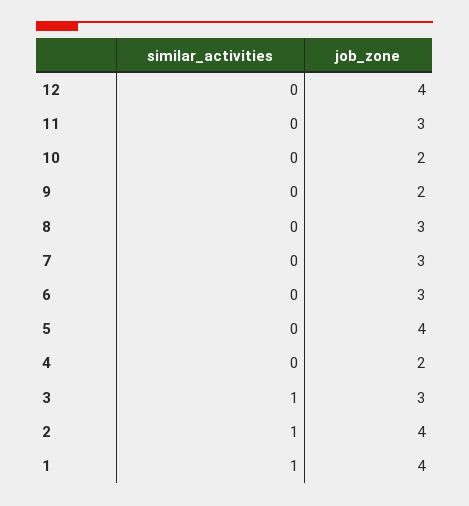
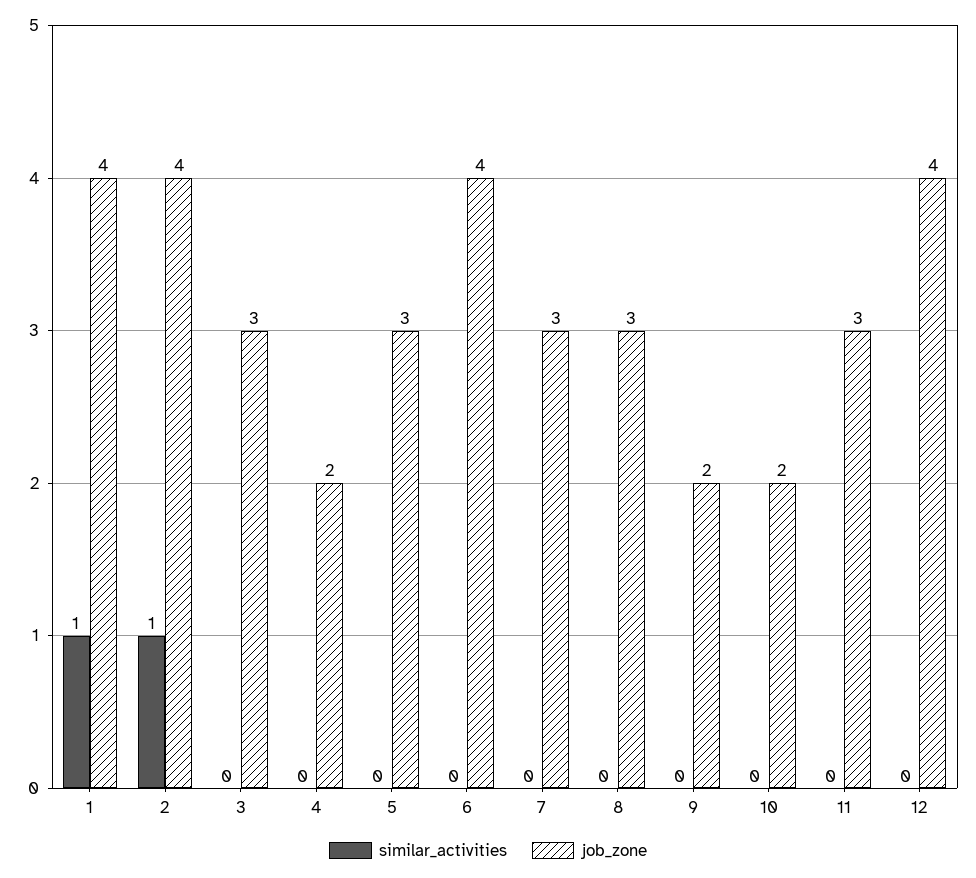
  {
    "similar_activities": {
      "12": 0,
      "11": 0,
      "10": 0,
      "9": 0,
      "8": 0,
      "7": 0,
      "6": 0,
      "5": 0,
      "4": 0,
-     "3": 1,
+     "3": 0,
      "2": 1,
      "1": 1
    },
    "job_zone": {
      "12": 4,
      "11": 3,
      "10": 2,
      "9": 2,
      "8": 3,
      "7": 3,
-     "6": 3,
+     "6": 4,
-     "5": 4,
+     "5": 3,
      "4": 2,
      "3": 3,
      "2": 4,
      "1": 4
    }
  }

